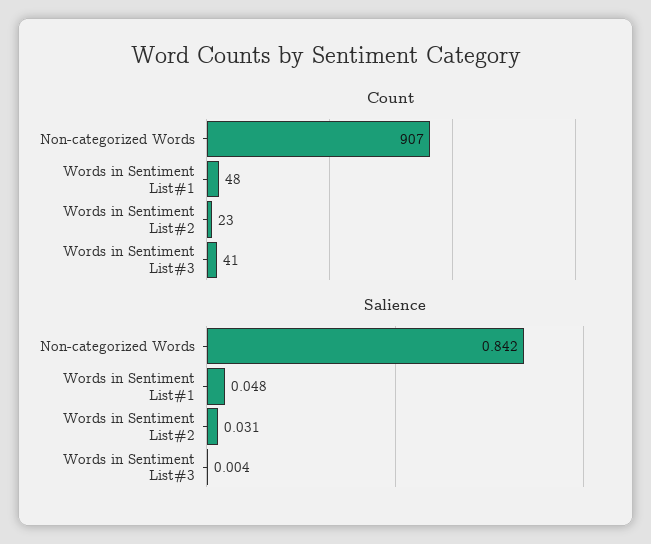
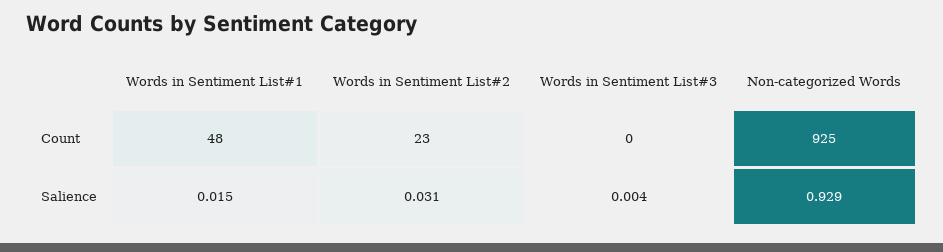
  {
    "Count": {
-     "Non-categorized Words": 907,
+     "Non-categorized Words": 925,
      "Words in Sentiment List#1": 48,
      "Words in Sentiment List#2": 23,
-     "Words in Sentiment List#3": 41
+     "Words in Sentiment List#3": 0
    },
    "Salience": {
-     "Non-categorized Words": 0.842,
+     "Non-categorized Words": 0.929,
-     "Words in Sentiment List#1": 0.048,
+     "Words in Sentiment List#1": 0.015,
      "Words in Sentiment List#2": 0.031,
      "Words in Sentiment List#3": 0.004
    }
  }

